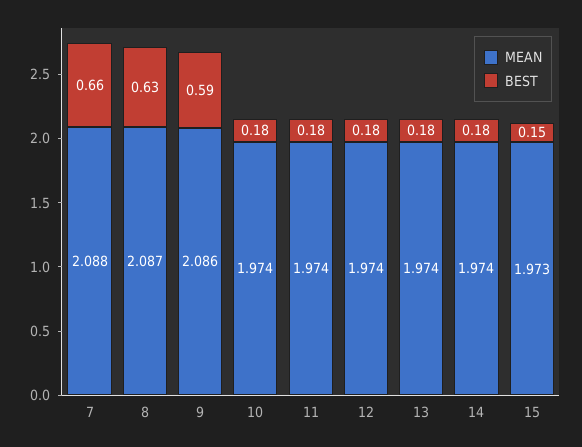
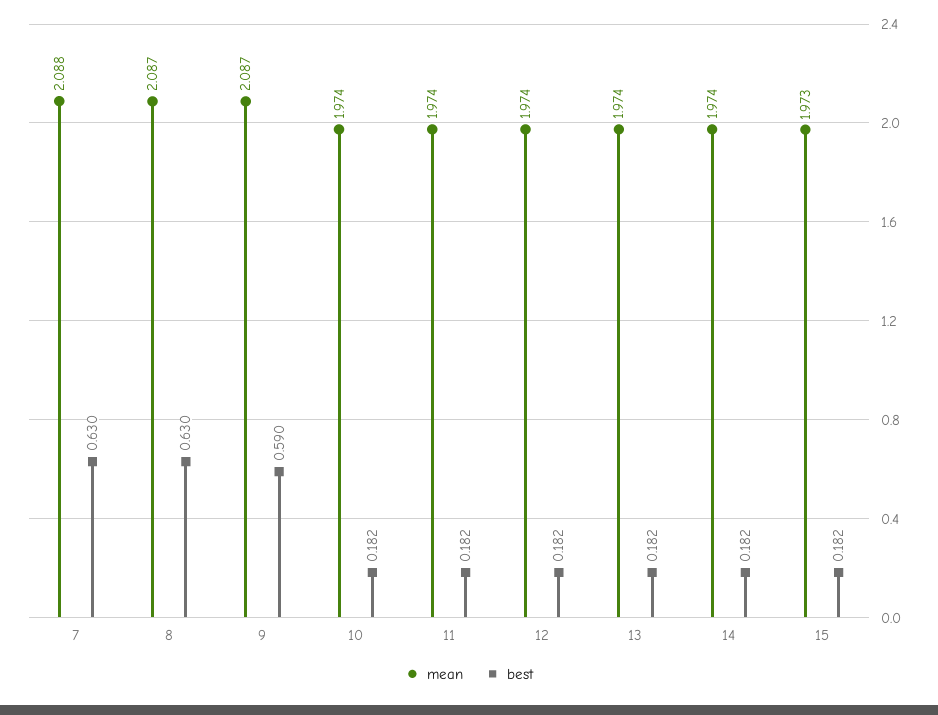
  {
    "MEAN": {
      "7": 2.088,
      "8": 2.087,
-     "9": 2.086,
+     "9": 2.087,
      "10": 1.974,
      "11": 1.974,
      "12": 1.974,
      "13": 1.974,
      "14": 1.974,
      "15": 1.973
    },
    "BEST": {
-     "7": 0.66,
+     "7": 0.63,
      "8": 0.63,
      "9": 0.59,
      "10": 0.182,
      "11": 0.182,
      "12": 0.182,
      "13": 0.182,
      "14": 0.182,
-     "15": 0.15
+     "15": 0.182
    }
  }

